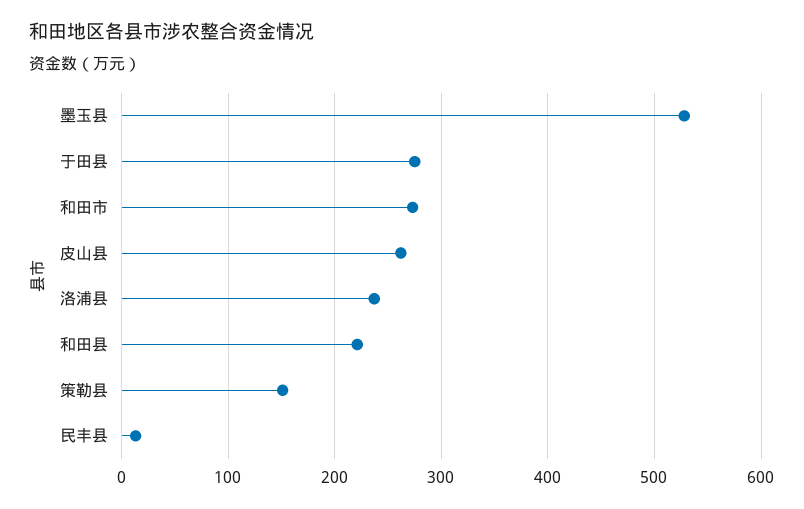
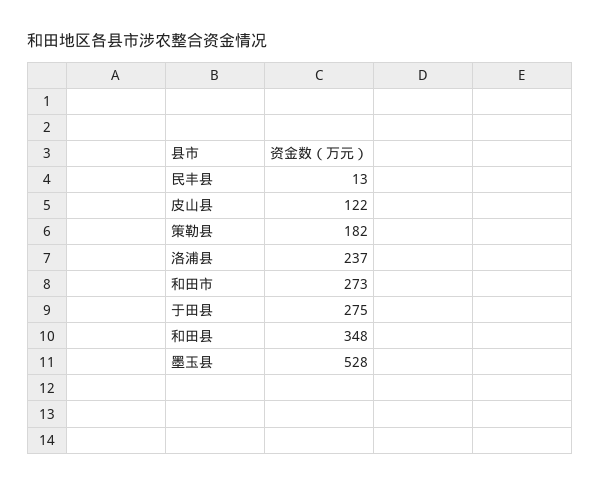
  {
    "墨玉县": 528,
    "于田县": 275,
    "和田市": 273,
-   "皮山县": 260,
+   "皮山县": 122,
    "洛浦县": 237,
-   "和田县": 220,
+   "和田县": 348,
-   "策勒县": 150,
+   "策勒县": 182,
    "民丰县": 13
  }

